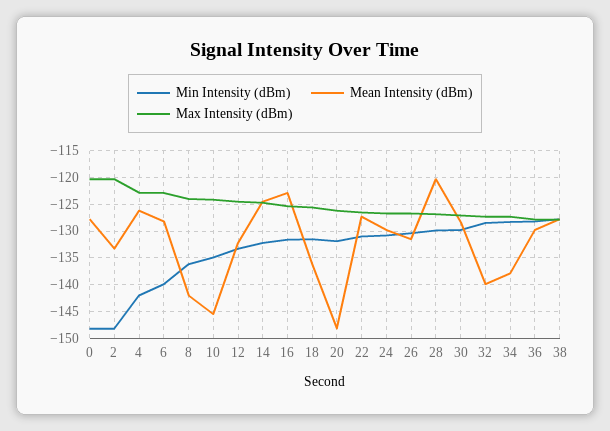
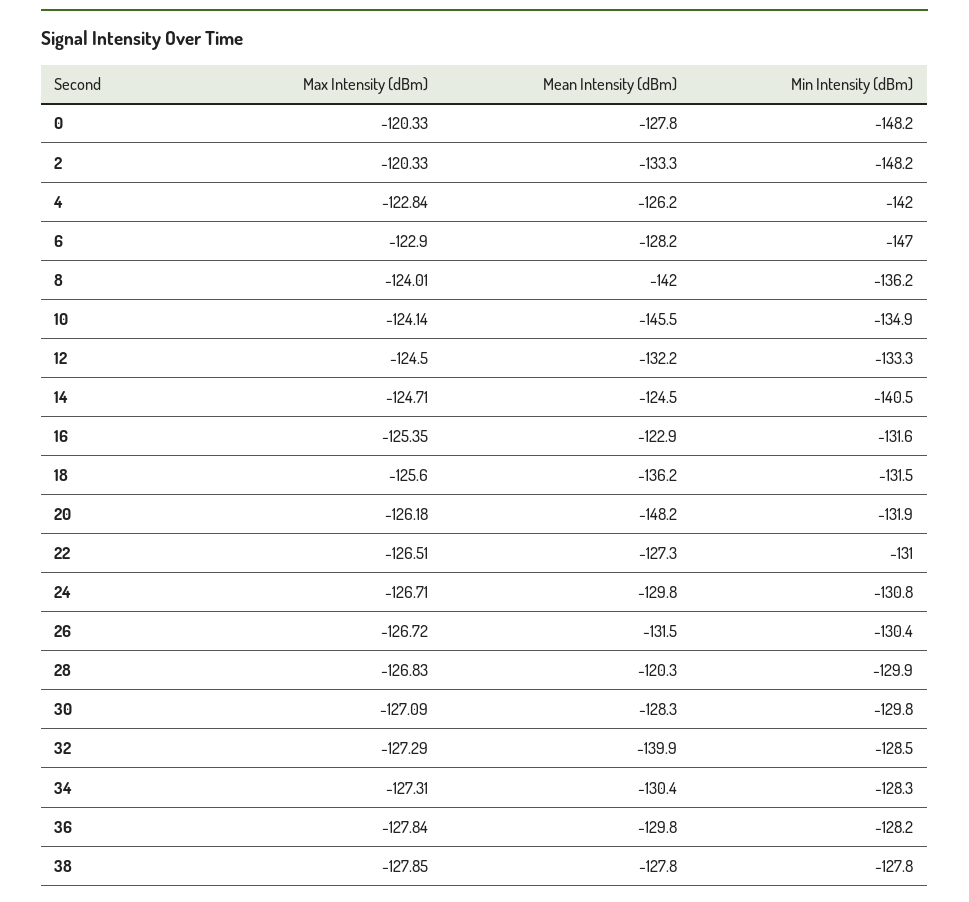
  {
    "Min Intensity (dBm)": {
      "0": -148.2,
      "2": -148.2,
      "4": -142,
-     "6": -140,
+     "6": -147,
      "8": -136.2,
      "10": -134.9,
      "12": -133.3,
-     "14": -132.5,
+     "14": -140.5,
      "16": -131.6,
      "18": -131.5,
      "20": -131.9,
      "22": -131,
      "24": -130.8,
      "26": -130.4,
      "28": -129.9,
      "30": -129.8,
      "32": -128.5,
      "34": -128.3,
      "36": -128.2,
      "38": -127.8
    },
    "Mean Intensity (dBm)": {
      "0": -127.8,
      "2": -133.3,
      "4": -126.2,
      "6": -128.2,
      "8": -142,
      "10": -145.5,
      "12": -132.2,
      "14": -124.5,
      "16": -122.9,
      "18": -136.2,
      "20": -148.2,
      "22": -127.3,
      "24": -129.8,
      "26": -131.5,
      "28": -120.3,
      "30": -128.3,
      "32": -139.9,
-     "34": -137.5,
+     "34": -130.4,
      "36": -129.8,
      "38": -127.8
    },
    "Max Intensity (dBm)": {
      "0": -120.33,
      "2": -120.33,
      "4": -122.84,
      "6": -122.9,
      "8": -124.01,
      "10": -124.14,
      "12": -124.5,
      "14": -124.71,
      "16": -125.35,
      "18": -125.6,
      "20": -126.18,
      "22": -126.51,
      "24": -126.71,
      "26": -126.72,
      "28": -126.83,
      "30": -127.09,
      "32": -127.29,
      "34": -127.31,
      "36": -127.84,
      "38": -127.85
    }
  }

